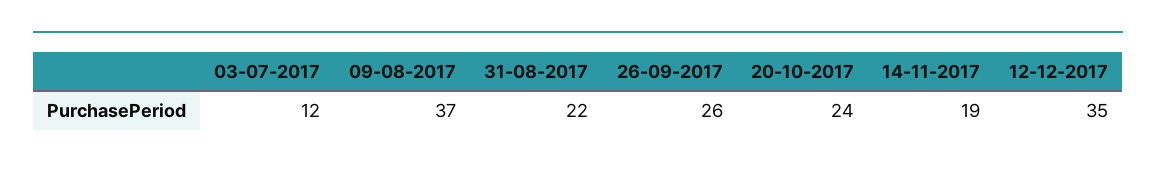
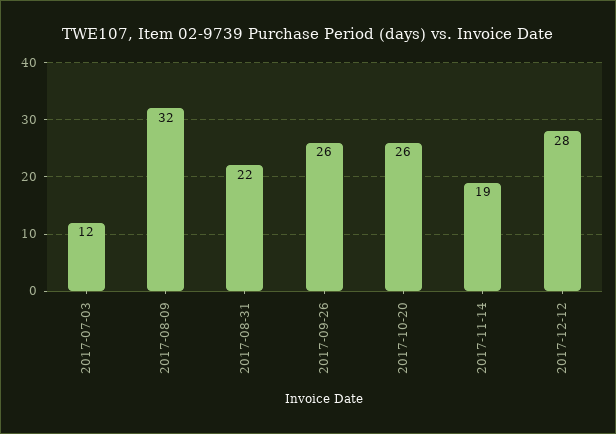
  {
    "03-07-2017": 12,
-   "09-08-2017": 37,
+   "09-08-2017": 32,
    "31-08-2017": 22,
    "26-09-2017": 26,
-   "20-10-2017": 24,
+   "20-10-2017": 26,
    "14-11-2017": 19,
-   "12-12-2017": 35
+   "12-12-2017": 28
  }

